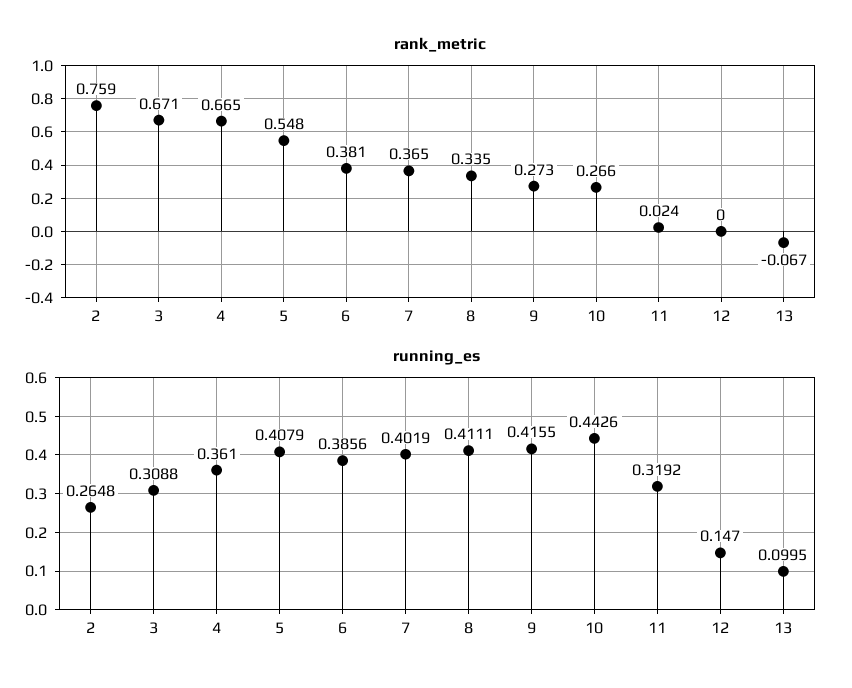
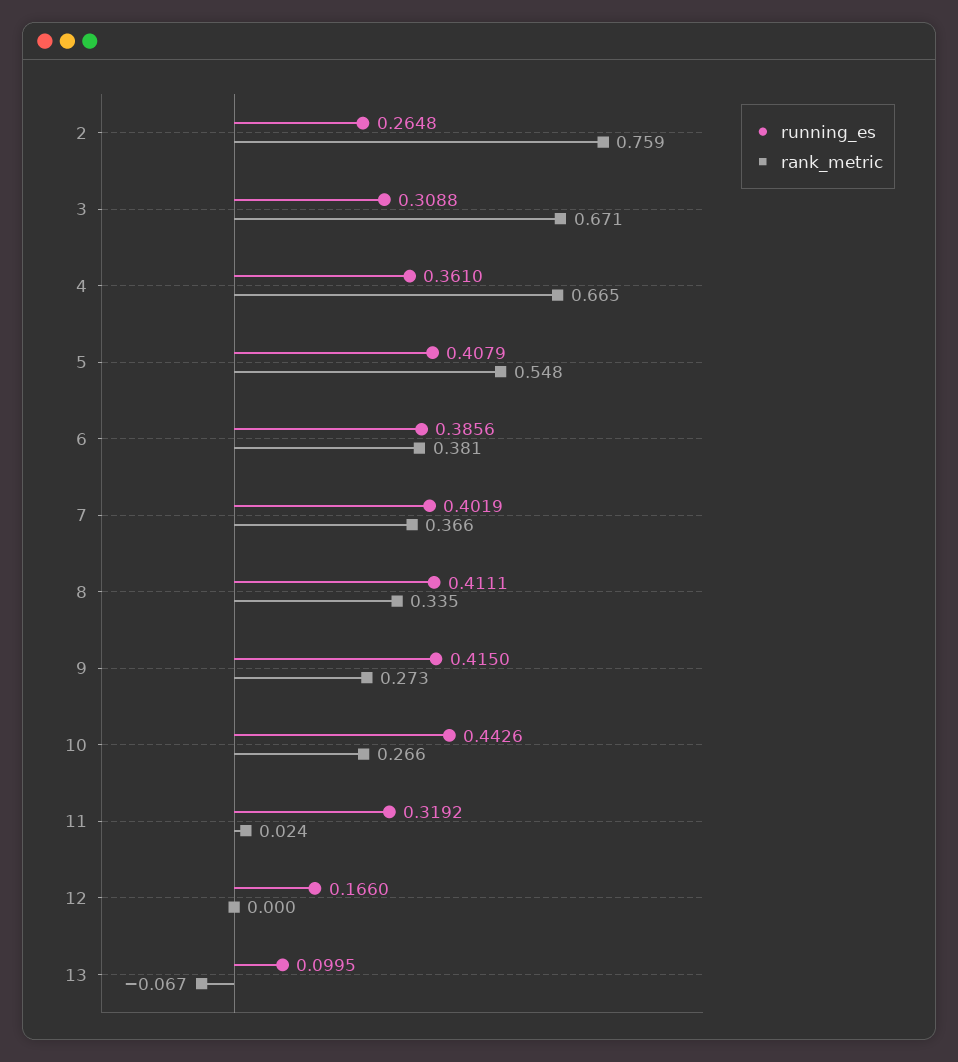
  {
    "rank_metric": {
      "2": 0.759,
      "3": 0.671,
      "4": 0.665,
      "5": 0.548,
      "6": 0.381,
-     "7": 0.365,
+     "7": 0.366,
      "8": 0.335,
      "9": 0.273,
      "10": 0.266,
      "11": 0.024,
      "12": 0,
      "13": -0.067
    },
    "running_es": {
      "2": 0.2648,
      "3": 0.3088,
      "4": 0.361,
      "5": 0.4079,
      "6": 0.3856,
      "7": 0.4019,
      "8": 0.4111,
-     "9": 0.4155,
+     "9": 0.415,
      "10": 0.4426,
      "11": 0.3192,
-     "12": 0.147,
+     "12": 0.166,
      "13": 0.0995
    }
  }

